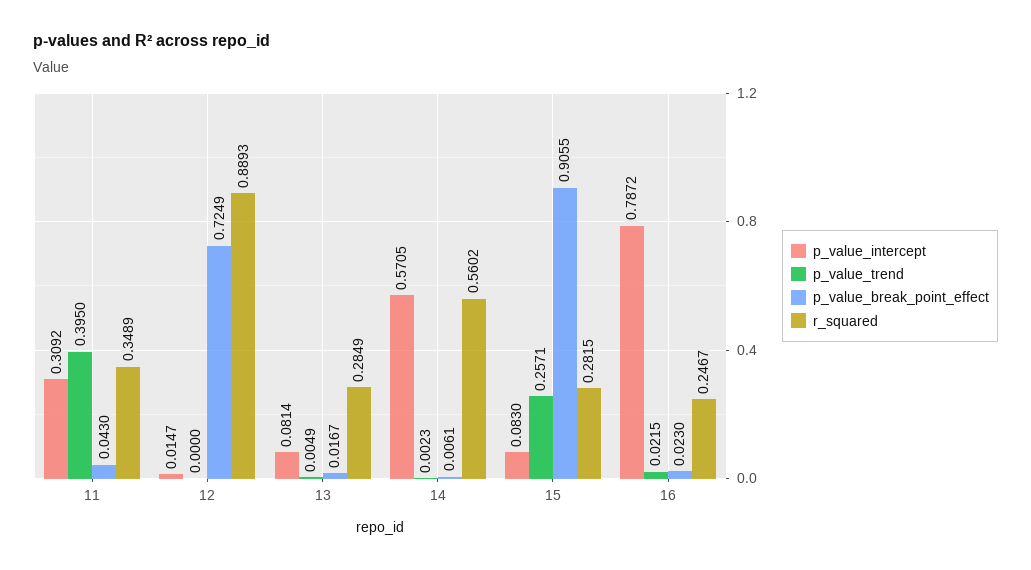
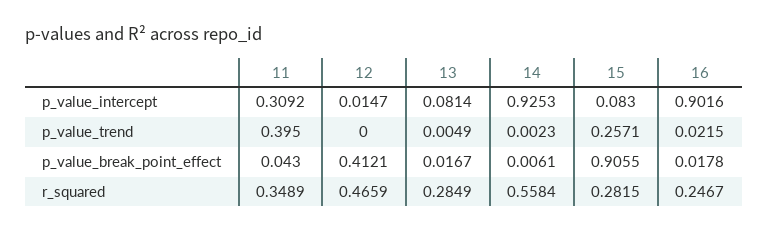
  {
    "p_value_intercept": {
      "11": 0.3092,
      "12": 0.0147,
      "13": 0.0814,
-     "14": 0.5705,
+     "14": 0.9253,
      "15": 0.083,
-     "16": 0.7872
+     "16": 0.9016
    },
    "p_value_trend": {
      "11": 0.395,
      "12": 0,
      "13": 0.0049,
      "14": 0.0023,
      "15": 0.2571,
      "16": 0.0215
    },
    "p_value_break_point_effect": {
      "11": 0.043,
-     "12": 0.7249,
+     "12": 0.4121,
      "13": 0.0167,
      "14": 0.0061,
      "15": 0.9055,
-     "16": 0.023
+     "16": 0.0178
    },
    "r_squared": {
      "11": 0.3489,
-     "12": 0.8893,
+     "12": 0.4659,
      "13": 0.2849,
-     "14": 0.5602,
+     "14": 0.5584,
      "15": 0.2815,
      "16": 0.2467
    }
  }

